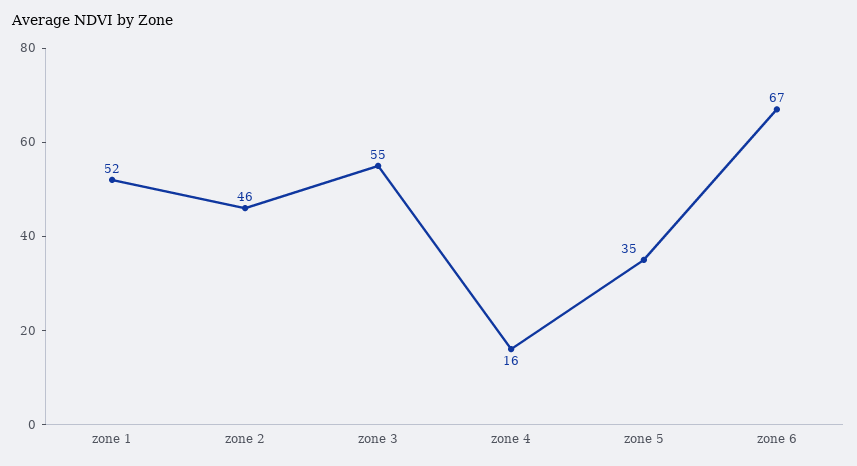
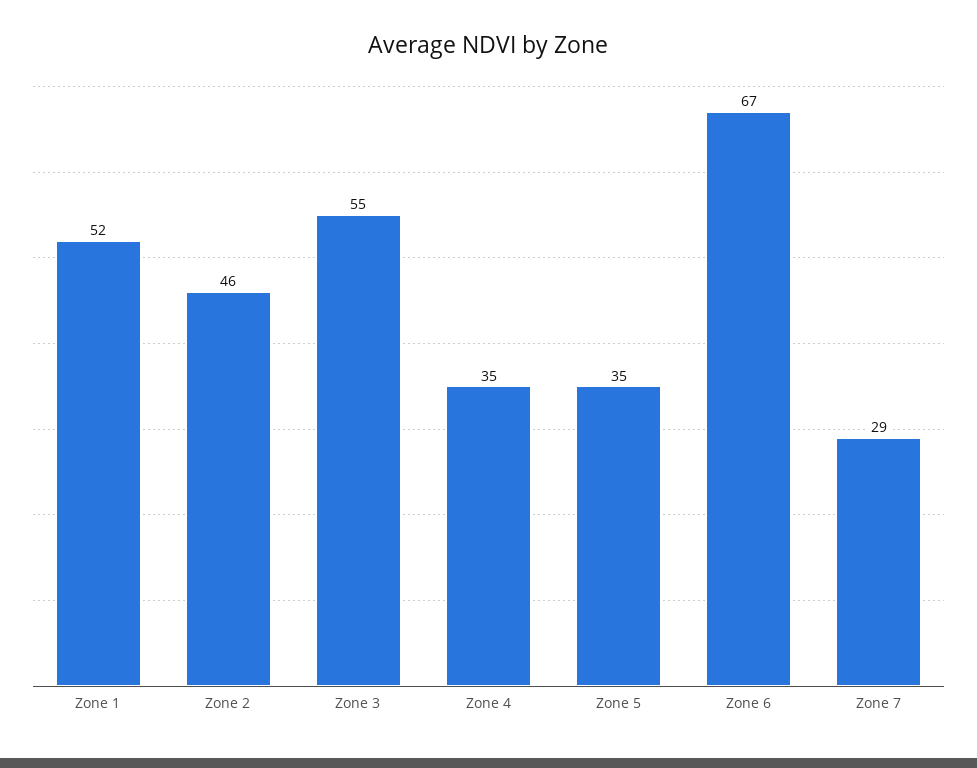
  {
    "zone 1": 52,
    "zone 2": 46,
    "zone 3": 55,
-   "zone 4": 16,
+   "zone 4": 35,
    "zone 5": 35,
-   "zone 6": 67
+   "zone 6": 67,
+   "Zone 7": 29
  }

